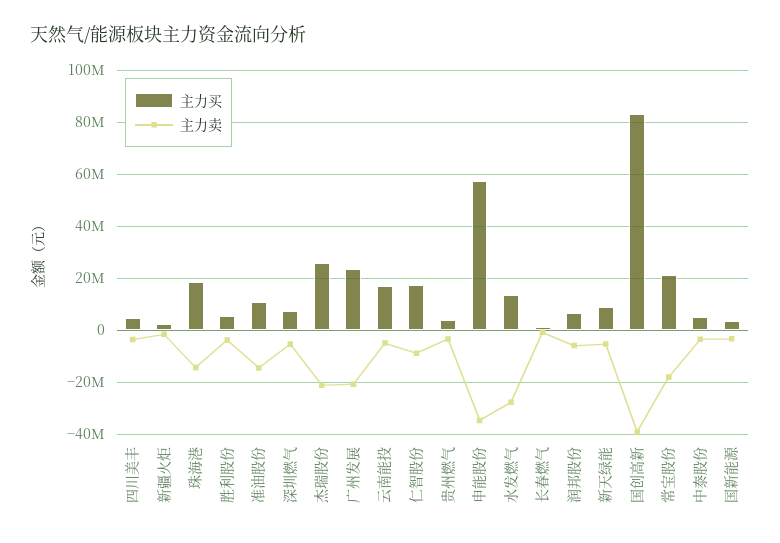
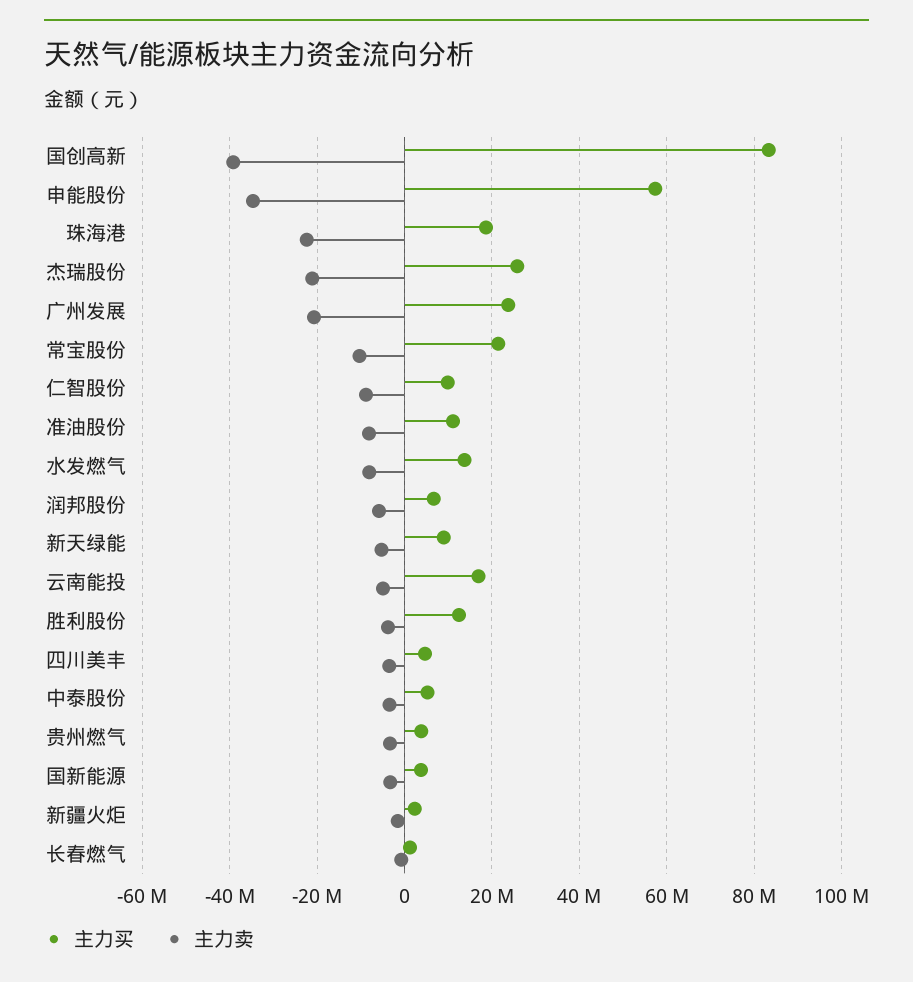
  {
    "主力买": {
      "四川美丰": 4000000,
      "新疆火炬": 2000000,
      "珠海港": 18000000,
-     "胜利股份": 5000000,
+     "胜利股份": 12000000,
      "准油股份": 12000000,
-     "深圳燃气": 7500000,
      "杰瑞股份": 26000000,
      "广州发展": 24000000,
      "云南能投": 16000000,
-     "仁智股份": 17500000,
+     "仁智股份": 10000000,
      "贵州燃气": 4000000,
      "申能股份": 58000000,
      "水发燃气": 14000000,
      "长春燃气": 2000000,
      "润邦股份": 6000000,
      "新天绿能": 8000000,
      "国创高新": 84000000,
      "常宝股份": 22000000,
      "中泰股份": 6000000,
      "国新能源": 4000000
    },
    "主力卖": {
      "四川美丰": -4000000,
      "新疆火炬": -2000000,
-     "珠海港": -15000000,
+     "珠海港": -22000000,
      "胜利股份": -4000000,
-     "准油股份": -15000000,
+     "准油股份": -8000000,
-     "深圳燃气": -5000000,
      "杰瑞股份": -22000000,
      "广州发展": -20000000,
      "云南能投": -4000000,
      "仁智股份": -8000000,
      "贵州燃气": -4000000,
      "申能股份": -34000000,
-     "水发燃气": -27500000,
+     "水发燃气": -8000000,
      "长春燃气": 0,
      "润邦股份": -6000000,
      "新天绿能": -6000000,
      "国创高新": -40000000,
-     "常宝股份": -17500000,
+     "常宝股份": -10000000,
      "中泰股份": -4000000,
      "国新能源": -4000000
    }
  }

